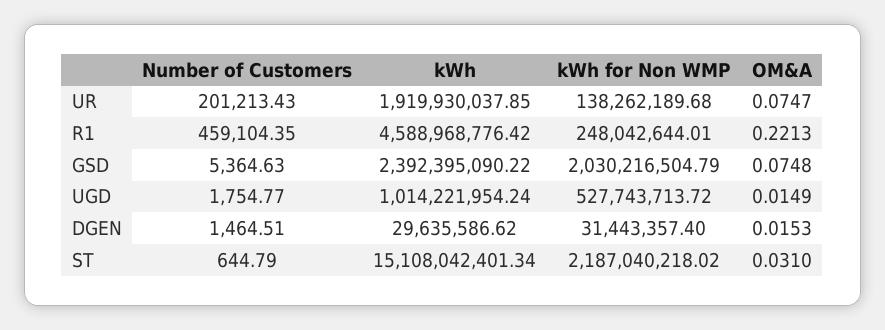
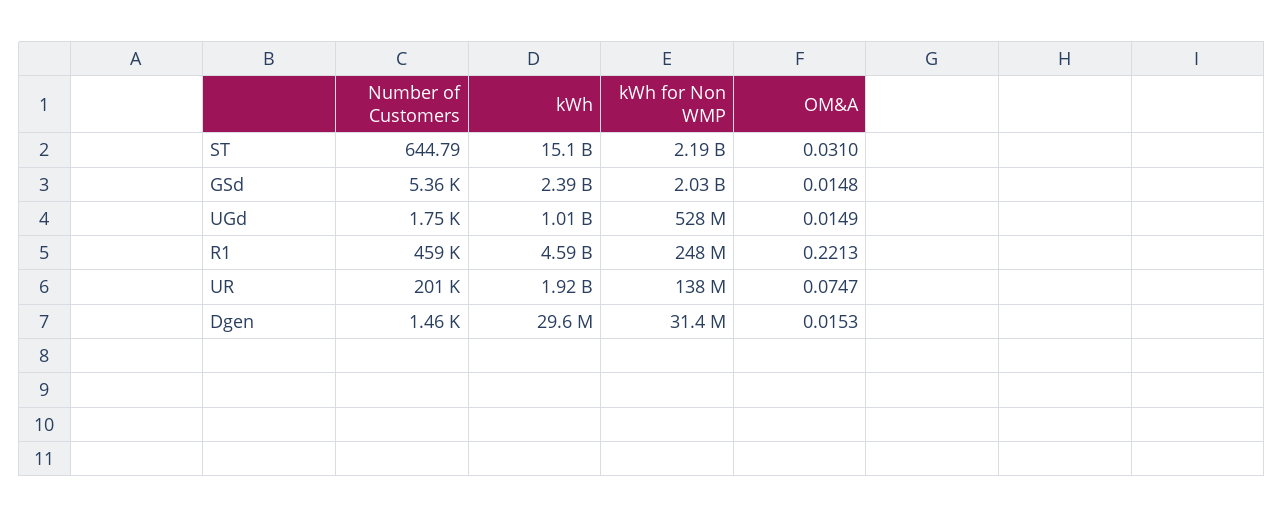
  {
    "Number of Customers": {
      "UR": 201213.43,
      "R1": 459104.35,
      "GSD": 5364.63,
      "UGD": 1754.77,
      "DGEN": 1464.51,
      "ST": 644.79
    },
    "kWh": {
      "UR": 1919930037.85,
      "R1": 4588968776.42,
      "GSD": 2392395090.22,
      "UGD": 1014221954.24,
      "DGEN": 29635586.62,
      "ST": 15108042401.34
    },
    "kWh for Non WMP": {
      "UR": 138262189.68,
      "R1": 248042644.01,
      "GSD": 2030216504.79,
      "UGD": 527743713.72,
      "DGEN": 31443357.4,
      "ST": 2187040218.02
    },
    "OM&A": {
      "UR": 0.0747,
      "R1": 0.2213,
-     "GSD": 0.0748,
+     "GSD": 0.0148,
      "UGD": 0.0149,
      "DGEN": 0.0153,
      "ST": 0.031
    }
  }

